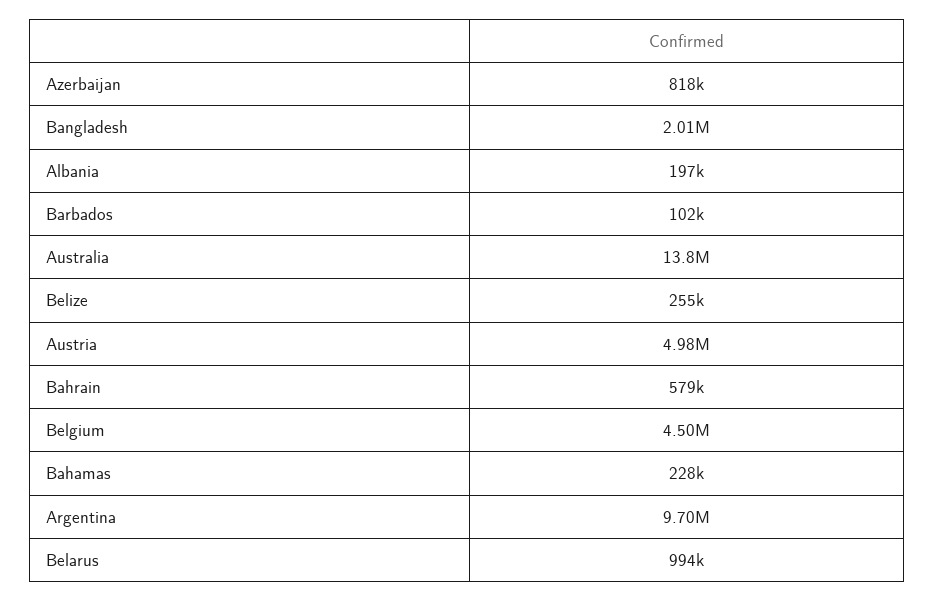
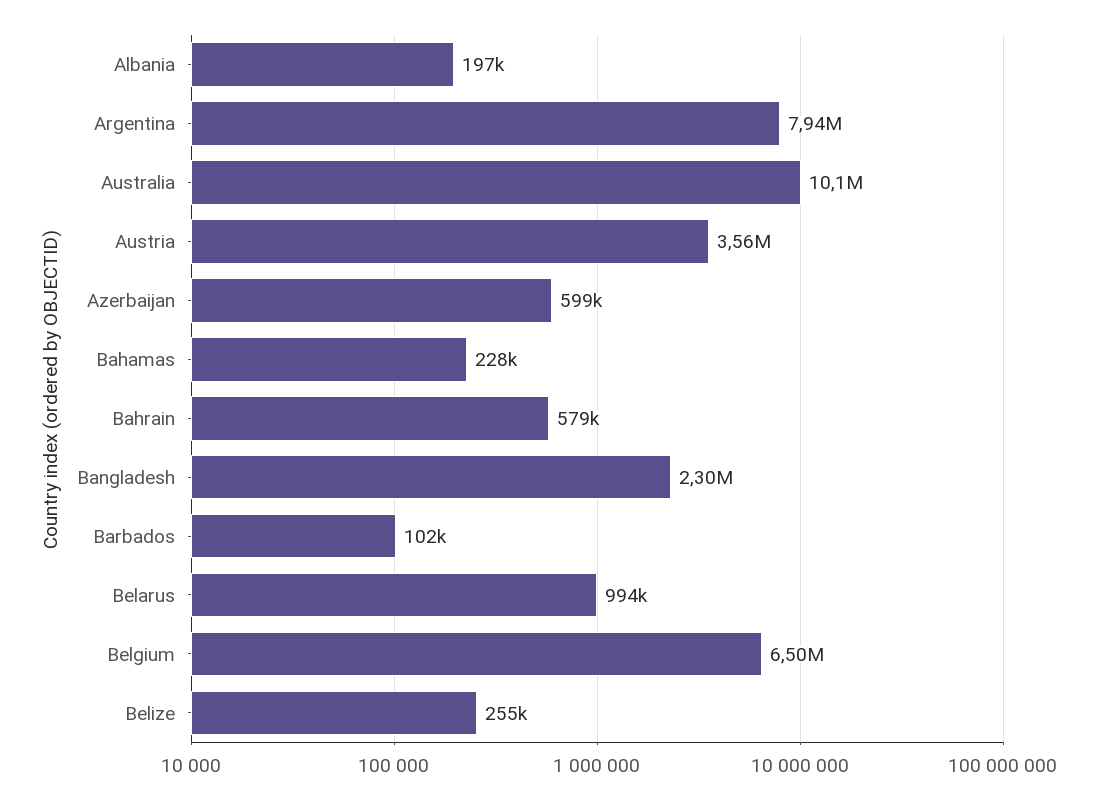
  {
-   "Azerbaijan": 818000,
+   "Azerbaijan": 599000,
-   "Bangladesh": 2010000,
+   "Bangladesh": 2300000,
    "Albania": 197000,
    "Barbados": 102000,
-   "Australia": 13800000,
+   "Australia": 10100000,
    "Belize": 255000,
-   "Austria": 4980000,
+   "Austria": 3560000,
    "Bahrain": 579000,
-   "Belgium": 4500000,
+   "Belgium": 6500000,
    "Bahamas": 228000,
-   "Argentina": 9700000,
+   "Argentina": 7940000,
    "Belarus": 994000
  }

